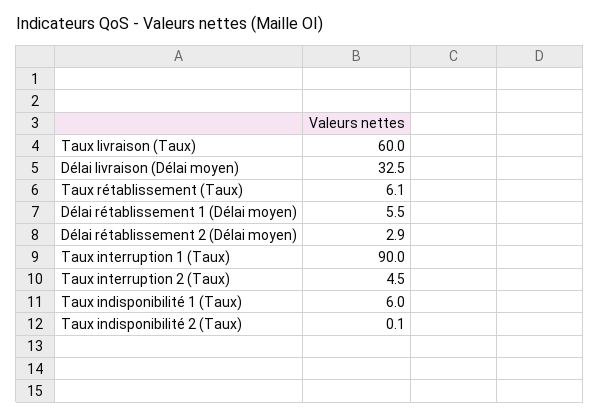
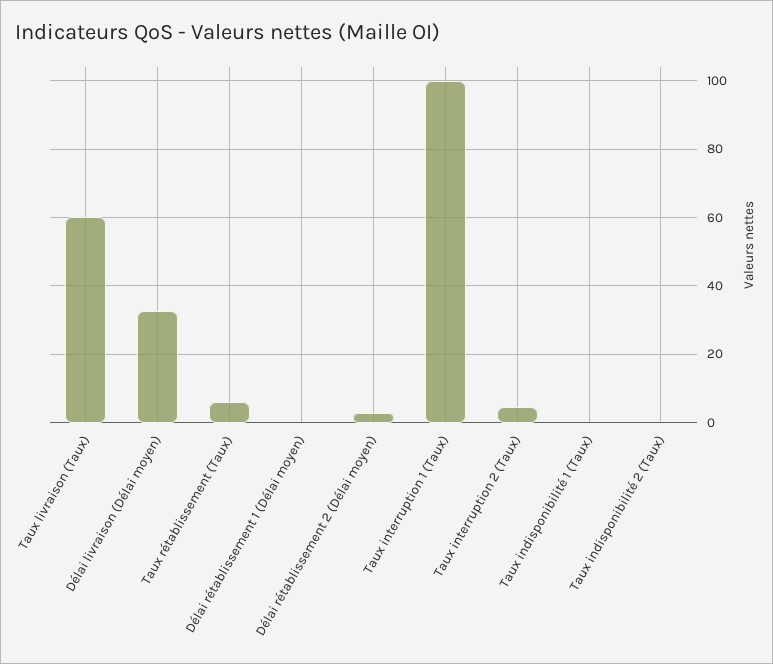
  {
    "Taux livraison (Taux)": 60,
    "Délai livraison (Délai moyen)": 32.5,
    "Taux rétablissement (Taux)": 6.1,
-   "Délai rétablissement 1 (Délai moyen)": 5.5,
+   "Délai rétablissement 1 (Délai moyen)": 0,
    "Délai rétablissement 2 (Délai moyen)": 2.9,
-   "Taux interruption 1 (Taux)": 90,
+   "Taux interruption 1 (Taux)": 100,
    "Taux interruption 2 (Taux)": 4.5,
-   "Taux indisponibilité 1 (Taux)": 6,
+   "Taux indisponibilité 1 (Taux)": 0,
    "Taux indisponibilité 2 (Taux)": 0.1
  }

